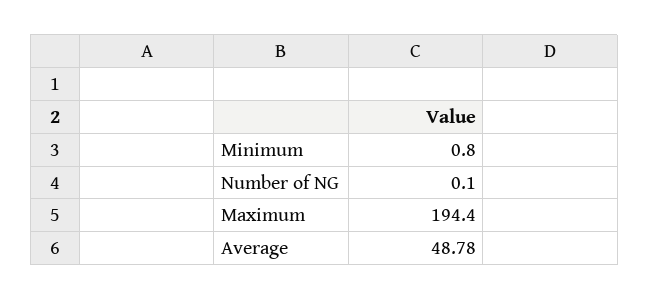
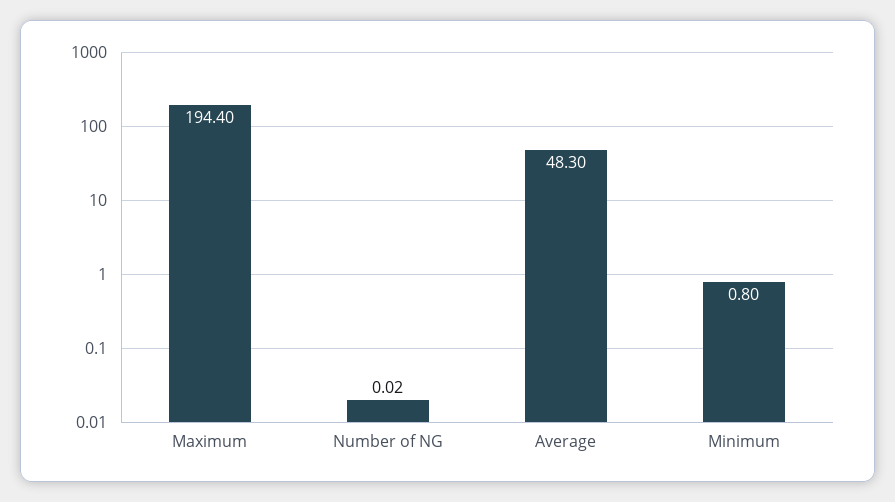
  {
    "Minimum": 0.8,
-   "Number of NG": 0.1,
+   "Number of NG": 0.02,
    "Maximum": 194.4,
-   "Average": 48.78
+   "Average": 48.3
  }

